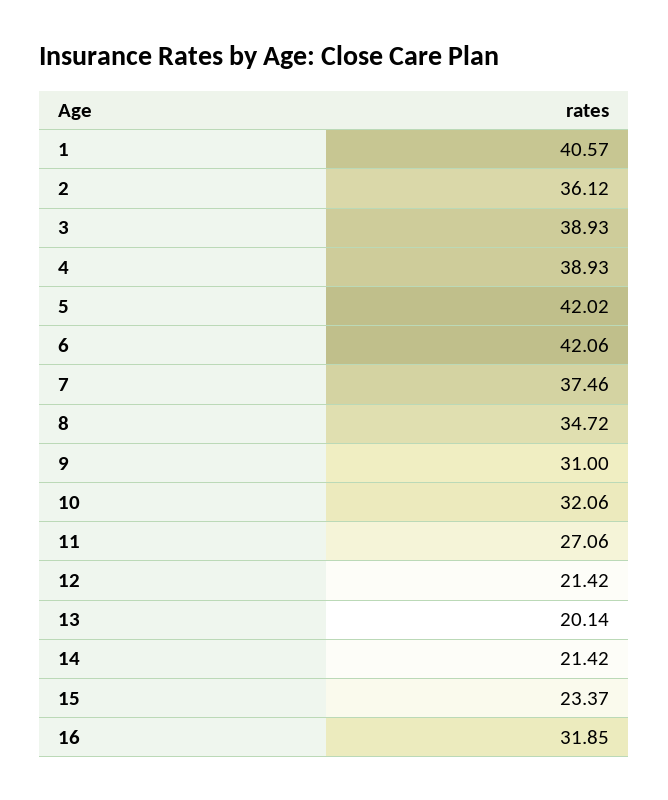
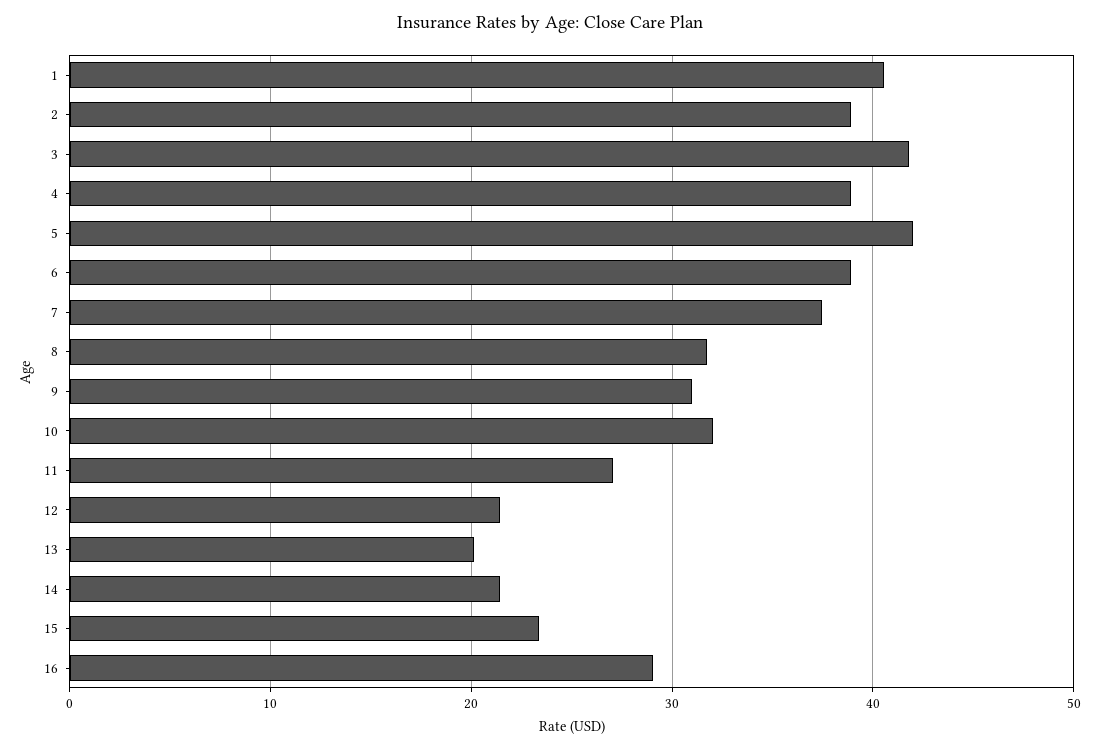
  {
    "1": 40.57,
-   "2": 36.12,
+   "2": 39,
-   "3": 38.93,
+   "3": 42,
    "4": 38.93,
    "5": 42.02,
-   "6": 42.06,
+   "6": 39,
    "7": 37.46,
-   "8": 34.72,
+   "8": 32,
    "9": 31,
    "10": 32.06,
    "11": 27.06,
    "12": 21.42,
    "13": 20.14,
    "14": 21.42,
    "15": 23.37,
-   "16": 31.85
+   "16": 29
  }

